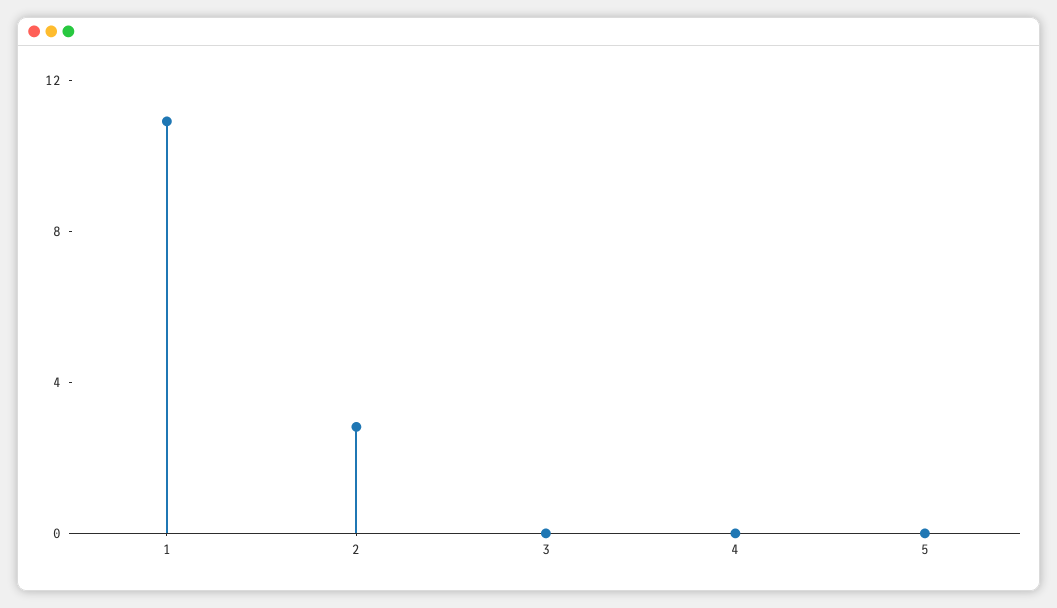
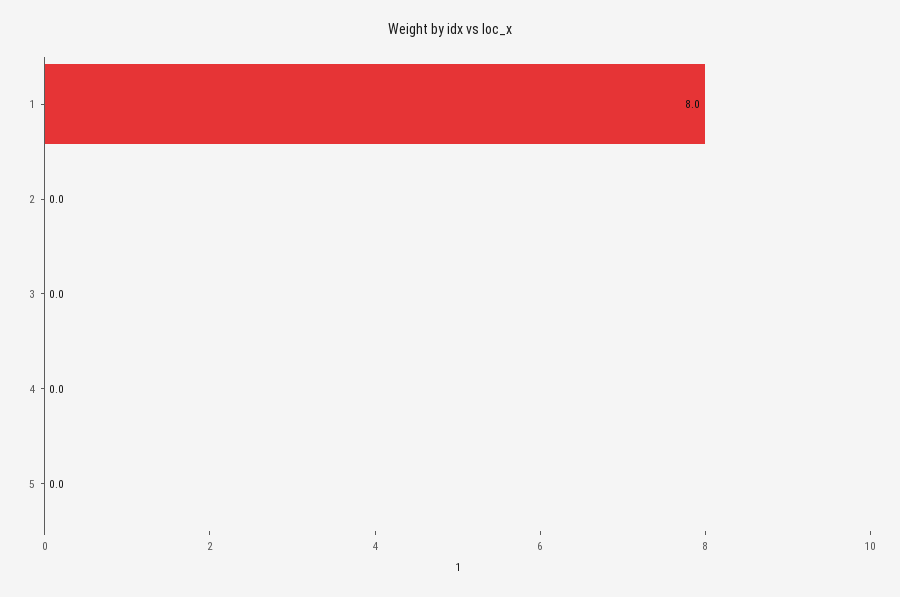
  {
-   "1": 11,
+   "1": 8,
-   "2": 3,
+   "2": 0,
    "3": 0,
    "4": 0,
    "5": 0
  }

